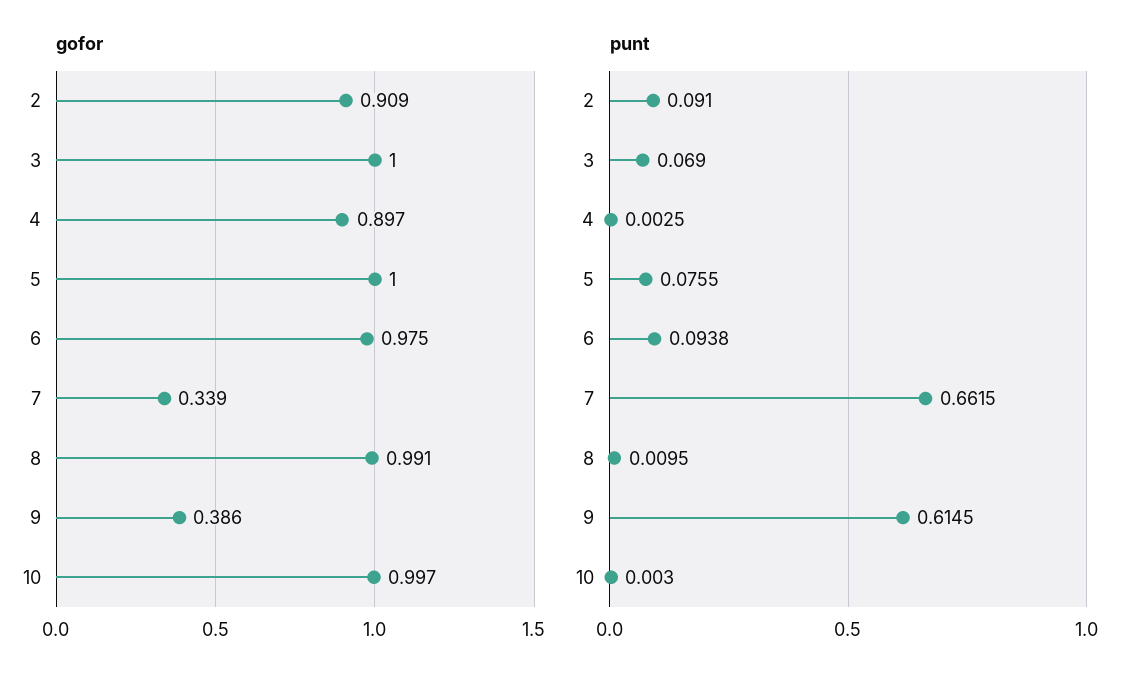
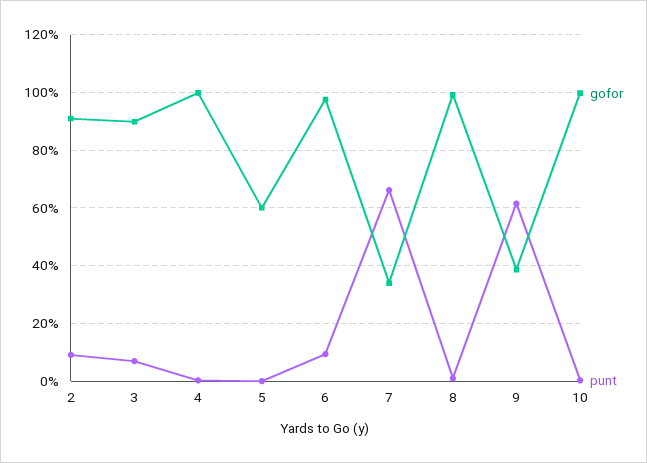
  {
    "gofor": {
      "2": 0.909,
-     "3": 1,
+     "3": 0.9,
-     "4": 0.897,
+     "4": 1,
-     "5": 1,
+     "5": 0.6,
      "6": 0.975,
      "7": 0.339,
      "8": 0.991,
      "9": 0.386,
      "10": 0.997
    },
    "punt": {
      "2": 0.091,
      "3": 0.069,
      "4": 0.0025,
-     "5": 0.0755,
+     "5": 0,
      "6": 0.0938,
      "7": 0.6615,
      "8": 0.0095,
      "9": 0.6145,
      "10": 0.003
    }
  }

